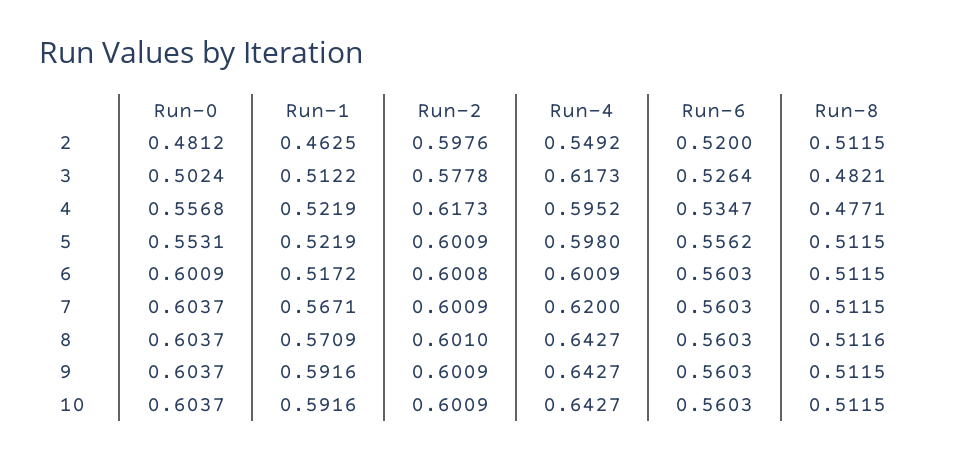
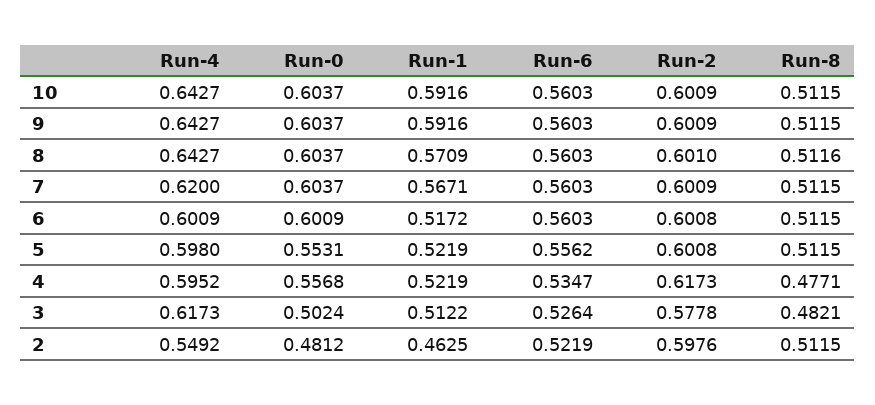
  {
    "Run-0": {
      "2": 0.4812,
      "3": 0.5024,
      "4": 0.5568,
      "5": 0.5531,
      "6": 0.6009,
      "7": 0.6037,
      "8": 0.6037,
      "9": 0.6037,
      "10": 0.6037
    },
    "Run-1": {
      "2": 0.4625,
      "3": 0.5122,
      "4": 0.5219,
      "5": 0.5219,
      "6": 0.5172,
      "7": 0.5671,
      "8": 0.5709,
      "9": 0.5916,
      "10": 0.5916
    },
    "Run-2": {
      "2": 0.5976,
      "3": 0.5778,
      "4": 0.6173,
-     "5": 0.6009,
+     "5": 0.6008,
      "6": 0.6008,
      "7": 0.6009,
      "8": 0.601,
      "9": 0.6009,
      "10": 0.6009
    },
    "Run-4": {
      "2": 0.5492,
      "3": 0.6173,
      "4": 0.5952,
      "5": 0.598,
      "6": 0.6009,
      "7": 0.62,
      "8": 0.6427,
      "9": 0.6427,
      "10": 0.6427
    },
    "Run-6": {
-     "2": 0.52,
+     "2": 0.5219,
      "3": 0.5264,
      "4": 0.5347,
      "5": 0.5562,
      "6": 0.5603,
      "7": 0.5603,
      "8": 0.5603,
      "9": 0.5603,
      "10": 0.5603
    },
    "Run-8": {
      "2": 0.5115,
      "3": 0.4821,
      "4": 0.4771,
      "5": 0.5115,
      "6": 0.5115,
      "7": 0.5115,
      "8": 0.5116,
      "9": 0.5115,
      "10": 0.5115
    }
  }

